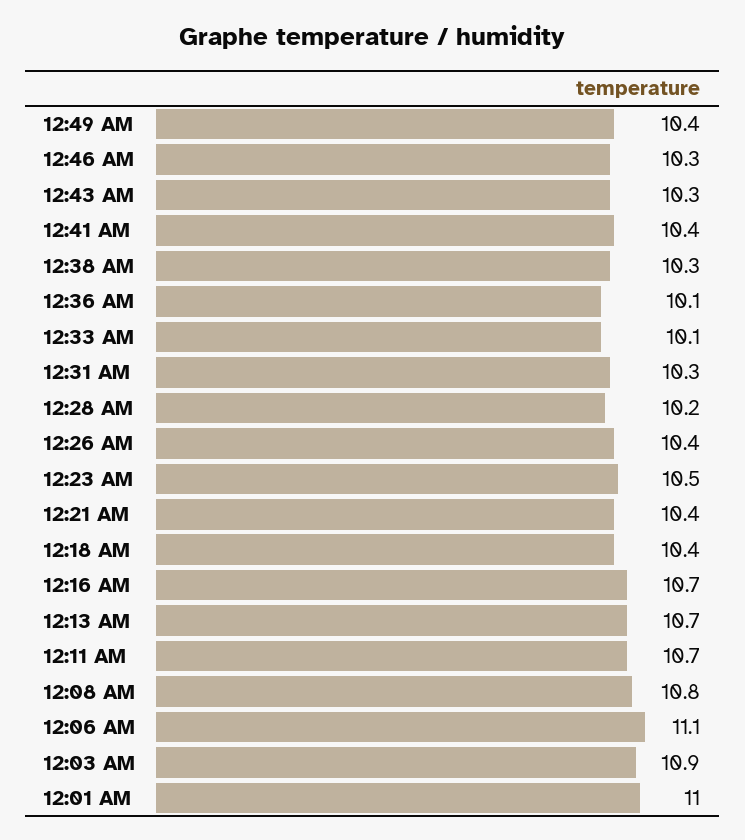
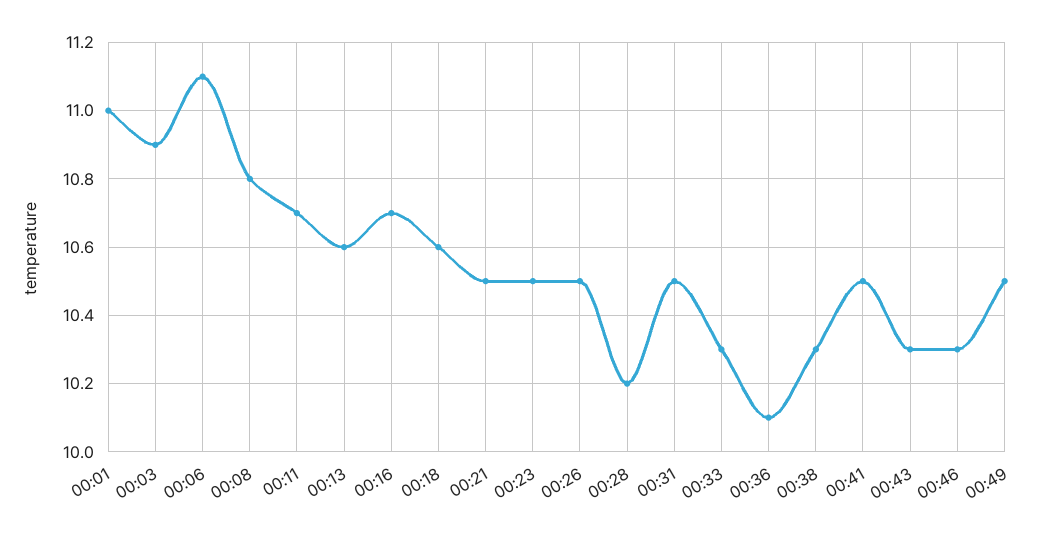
  {
-   "12:49 AM": 10.4,
+   "12:49 AM": 10.5,
    "12:46 AM": 10.3,
    "12:43 AM": 10.3,
-   "12:41 AM": 10.4,
+   "12:41 AM": 10.5,
    "12:38 AM": 10.3,
    "12:36 AM": 10.1,
-   "12:33 AM": 10.1,
+   "12:33 AM": 10.3,
-   "12:31 AM": 10.3,
+   "12:31 AM": 10.5,
    "12:28 AM": 10.2,
-   "12:26 AM": 10.4,
+   "12:26 AM": 10.5,
    "12:23 AM": 10.5,
-   "12:21 AM": 10.4,
+   "12:21 AM": 10.5,
-   "12:18 AM": 10.4,
+   "12:18 AM": 10.6,
    "12:16 AM": 10.7,
-   "12:13 AM": 10.7,
+   "12:13 AM": 10.6,
    "12:11 AM": 10.7,
    "12:08 AM": 10.8,
    "12:06 AM": 11.1,
    "12:03 AM": 10.9,
    "12:01 AM": 11
  }

